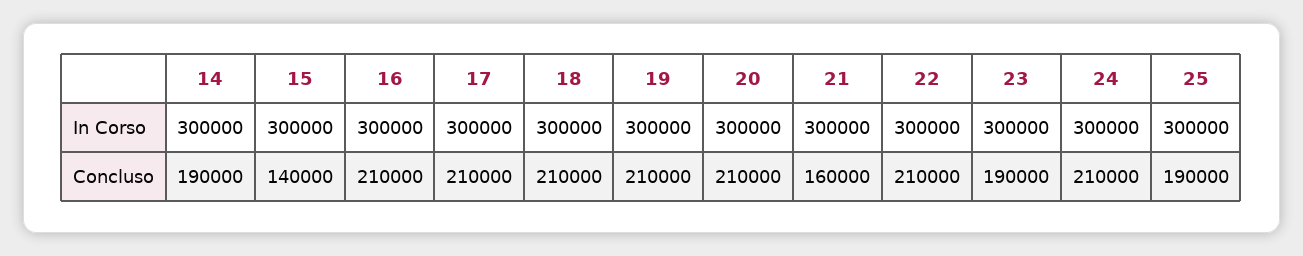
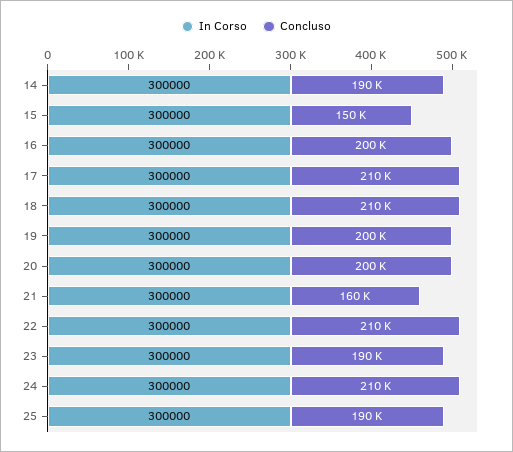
  {
    "In Corso": {
      "14": 300000,
      "15": 300000,
      "16": 300000,
      "17": 300000,
      "18": 300000,
      "19": 300000,
      "20": 300000,
      "21": 300000,
      "22": 300000,
      "23": 300000,
      "24": 300000,
      "25": 300000
    },
    "Concluso": {
      "14": 190000,
-     "15": 140000,
+     "15": 150000,
-     "16": 210000,
+     "16": 200000,
      "17": 210000,
      "18": 210000,
-     "19": 210000,
+     "19": 200000,
-     "20": 210000,
+     "20": 200000,
      "21": 160000,
      "22": 210000,
      "23": 190000,
      "24": 210000,
      "25": 190000
    }
  }

